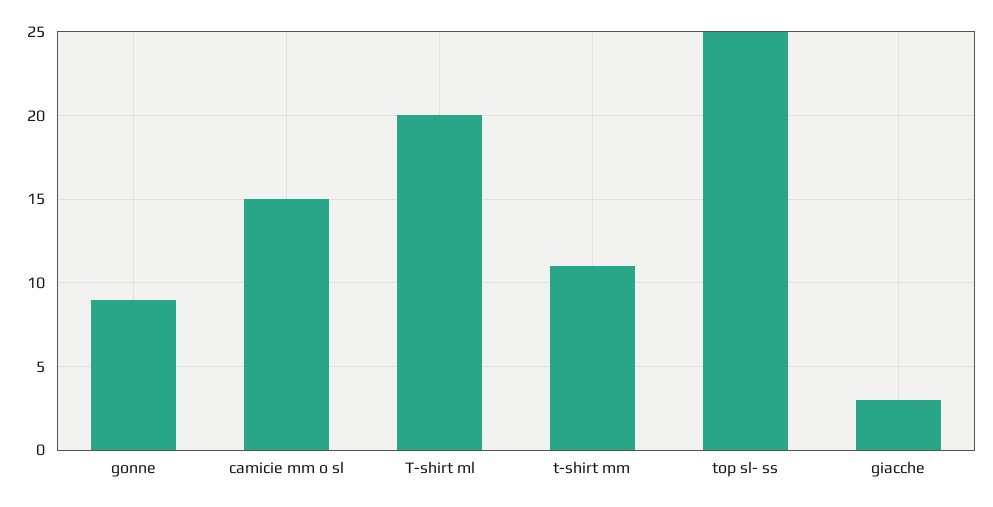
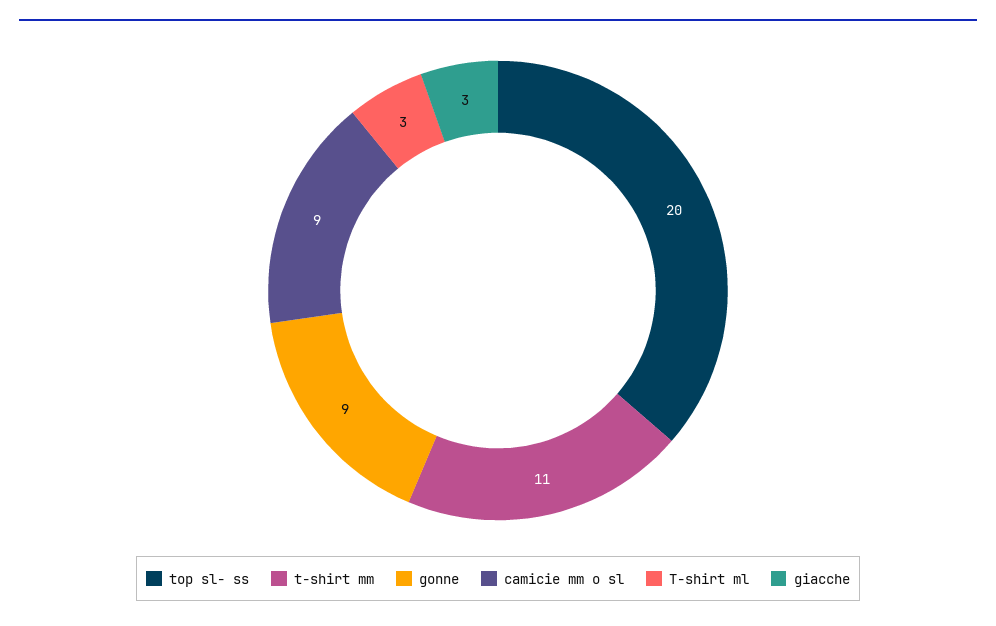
  {
    "gonne": 9,
-   "camicie mm o sl": 15,
+   "camicie mm o sl": 9,
-   "T-shirt ml": 20,
+   "T-shirt ml": 3,
    "t-shirt mm": 11,
-   "top sl- ss": 25,
+   "top sl- ss": 20,
    "giacche": 3
  }

